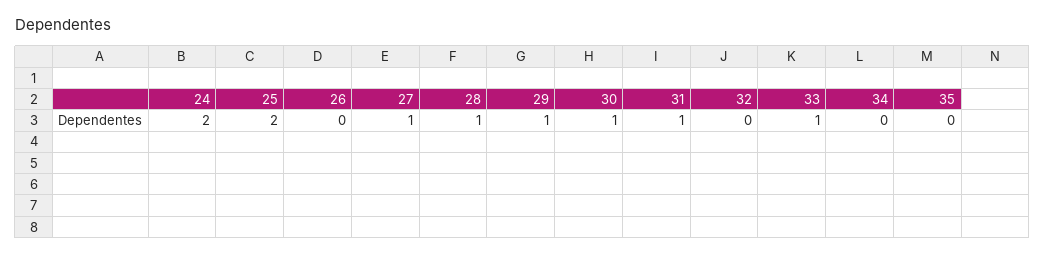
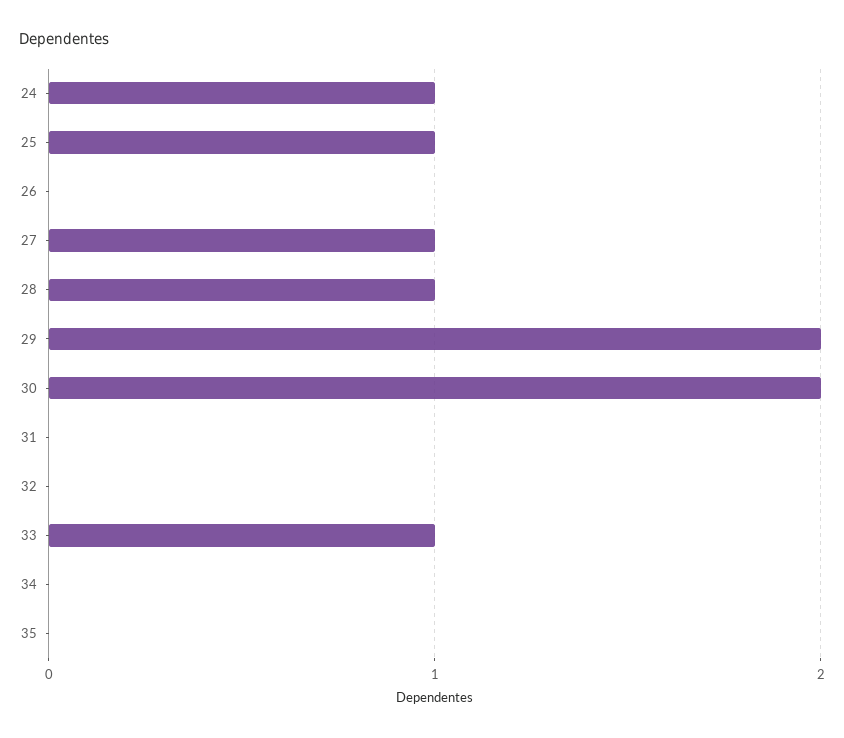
  {
-   "24": 2,
+   "24": 1,
-   "25": 2,
+   "25": 1,
    "26": 0,
    "27": 1,
    "28": 1,
-   "29": 1,
+   "29": 2,
-   "30": 1,
+   "30": 2,
-   "31": 1,
+   "31": 0,
    "32": 0,
    "33": 1,
    "34": 0,
    "35": 0
  }

